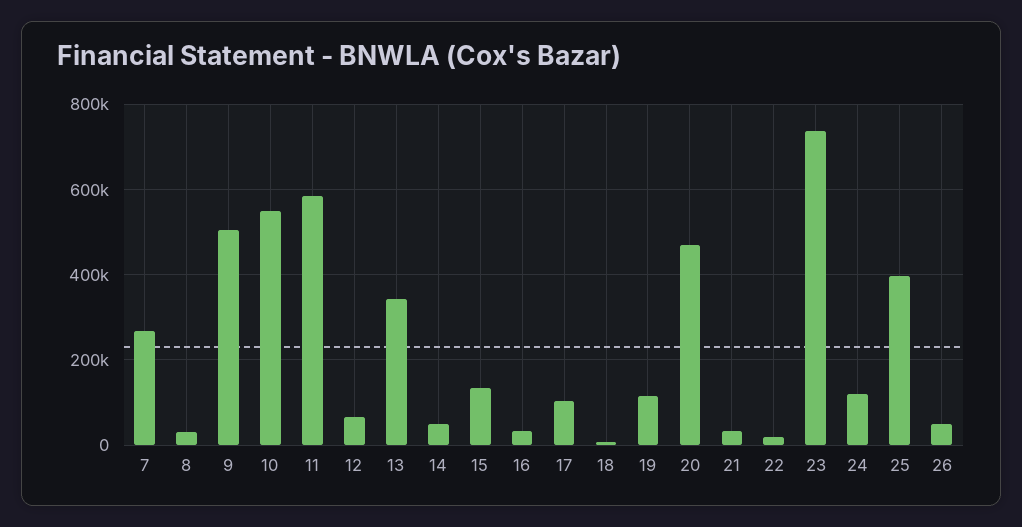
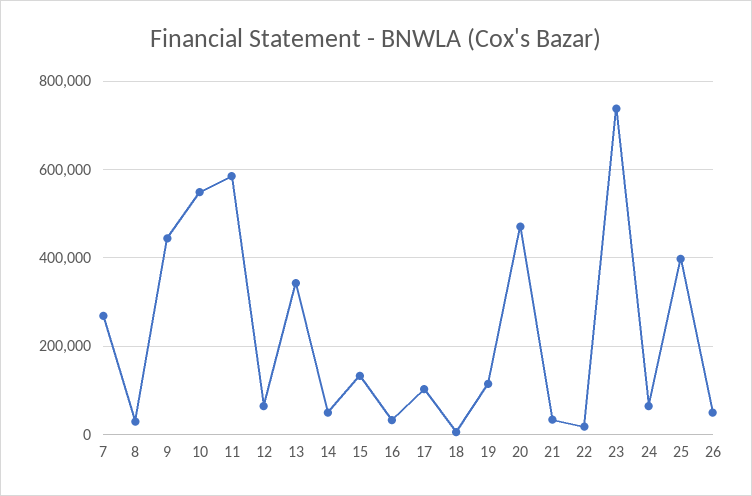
  {
    "7": 260000,
    "8": 20000,
-   "9": 500000,
+   "9": 440000,
    "10": 540000,
    "11": 580000,
    "12": 60000,
    "13": 340000,
    "14": 40000,
    "15": 140000,
    "16": 40000,
    "17": 100000,
    "18": 0,
    "19": 120000,
    "20": 480000,
    "21": 40000,
    "22": 20000,
    "23": 740000,
-   "24": 120000,
+   "24": 60000,
    "25": 400000,
    "26": 40000
  }

